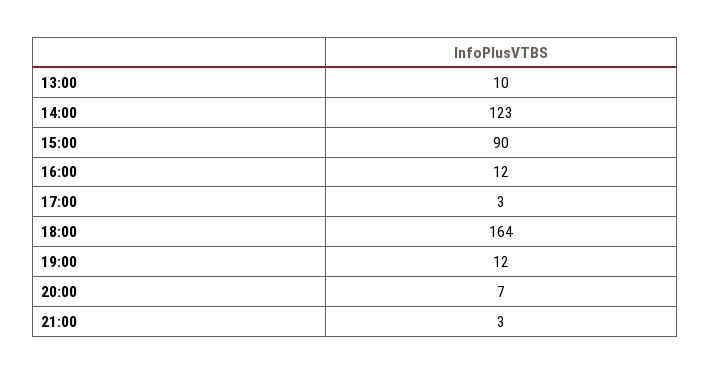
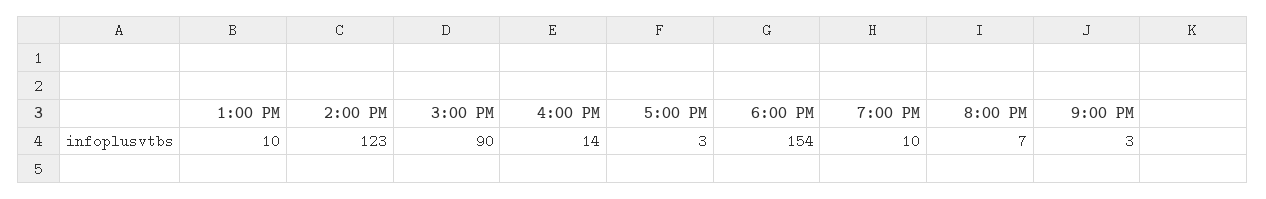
  {
    "13:00": 10,
    "14:00": 123,
    "15:00": 90,
-   "16:00": 12,
+   "16:00": 14,
    "17:00": 3,
-   "18:00": 164,
+   "18:00": 154,
-   "19:00": 12,
+   "19:00": 10,
    "20:00": 7,
    "21:00": 3
  }

